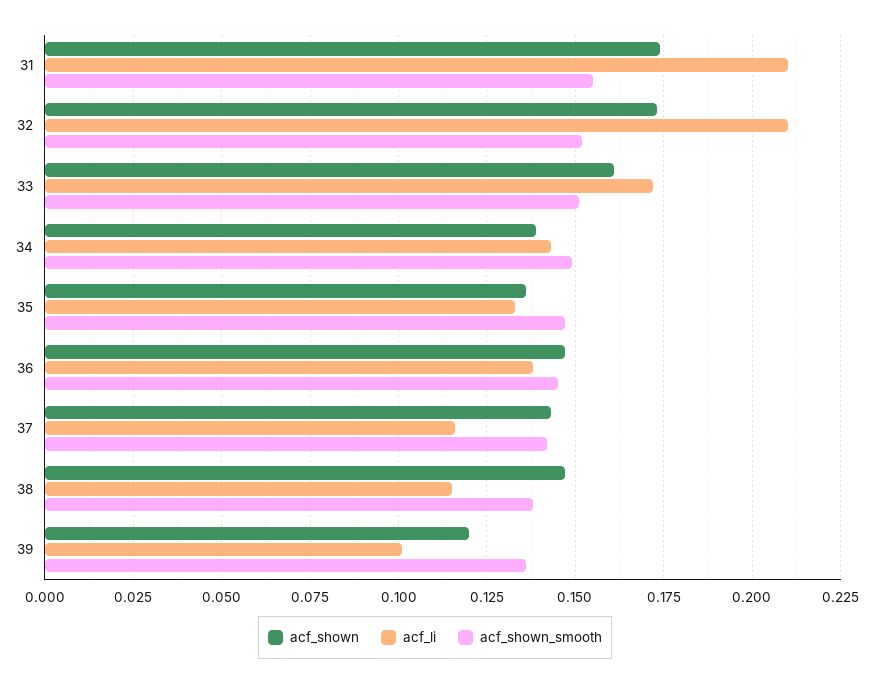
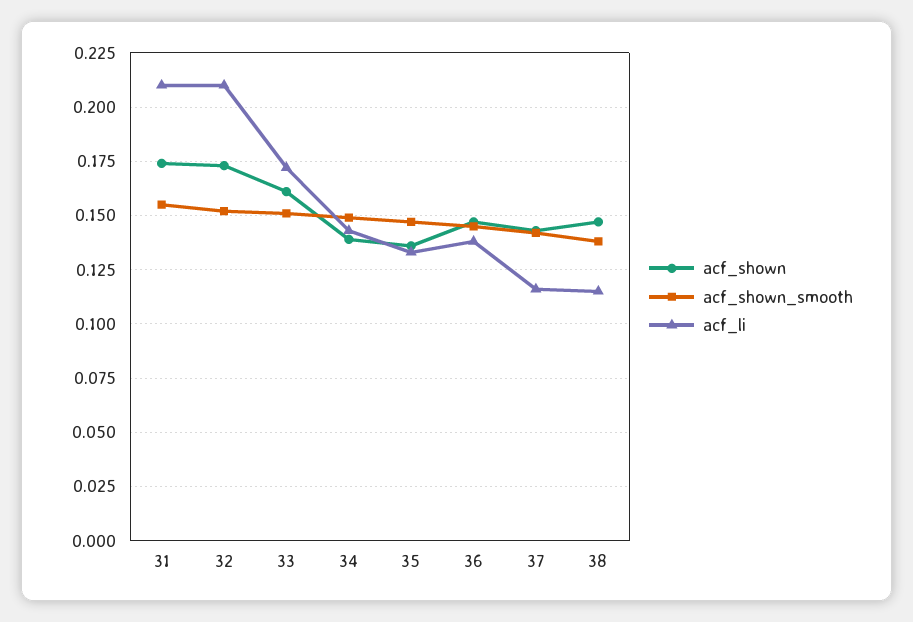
  {
    "acf_shown": {
      "31": 0.175,
      "32": 0.175,
      "33": 0.16,
      "34": 0.14,
      "35": 0.135,
      "36": 0.145,
      "37": 0.145,
-     "38": 0.145,
+     "38": 0.145
-     "39": 0.12
    },
    "acf_li": {
      "31": 0.21,
      "32": 0.21,
      "33": 0.17,
      "34": 0.145,
      "35": 0.135,
      "36": 0.14,
      "37": 0.115,
-     "38": 0.115,
+     "38": 0.115
-     "39": 0.1
    },
    "acf_shown_smooth": {
      "31": 0.155,
      "32": 0.15,
      "33": 0.15,
      "34": 0.15,
      "35": 0.145,
      "36": 0.145,
      "37": 0.14,
-     "38": 0.14,
+     "38": 0.14
-     "39": 0.135
    }
  }

